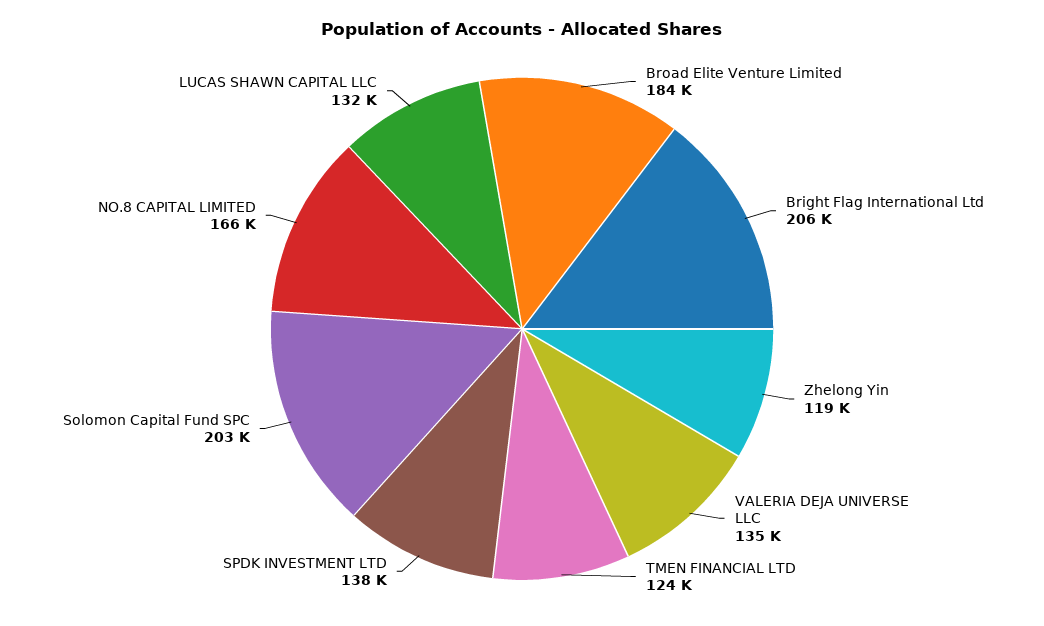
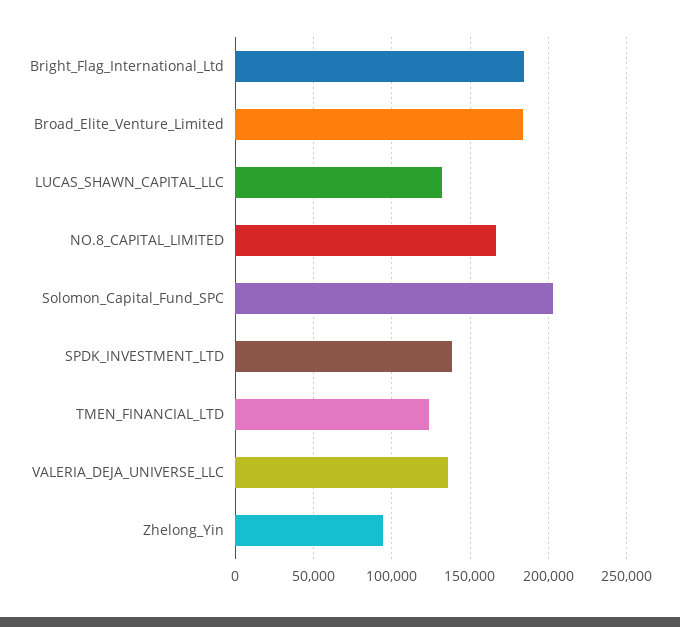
  {
    "Broad Elite Venture Limited": 184000,
-   "Bright Flag International Ltd": 206000,
+   "Bright Flag International Ltd": 185000,
-   "Zhelong Yin": 119000,
+   "Zhelong Yin": 95000,
    "VALERIA DEJA UNIVERSE LLC": 135000,
    "TMEN FINANCIAL LTD": 124000,
    "SPDK INVESTMENT LTD": 138000,
    "Solomon Capital Fund SPC": 203000,
    "NO.8 CAPITAL LIMITED": 166000,
    "LUCAS SHAWN CAPITAL LLC": 132000
  }

